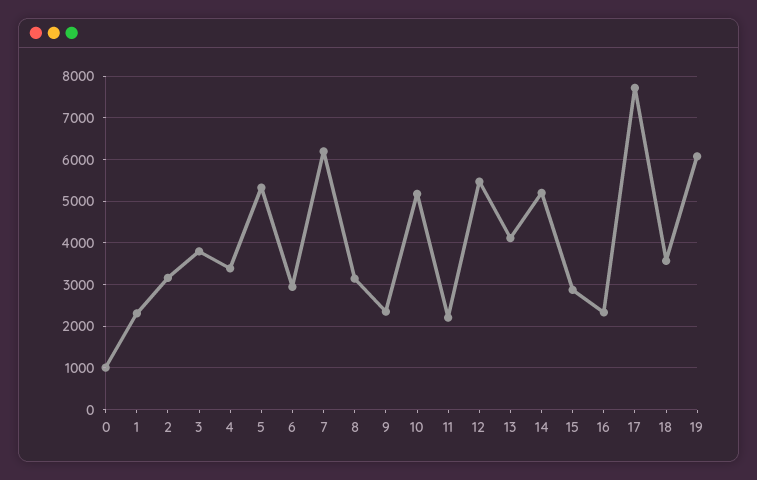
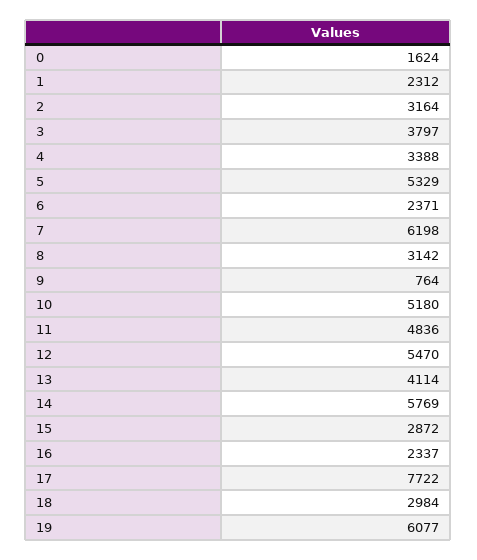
  {
-   "0": 1000,
+   "0": 1624,
    "1": 2312,
    "2": 3164,
    "3": 3797,
    "4": 3388,
    "5": 5329,
-   "6": 3000,
+   "6": 2371,
    "7": 6198,
    "8": 3142,
-   "9": 2400,
+   "9": 764,
    "10": 5180,
-   "11": 2200,
+   "11": 4836,
    "12": 5470,
    "13": 4114,
-   "14": 5200,
+   "14": 5769,
    "15": 2872,
    "16": 2337,
    "17": 7722,
-   "18": 3600,
+   "18": 2984,
    "19": 6077
  }

